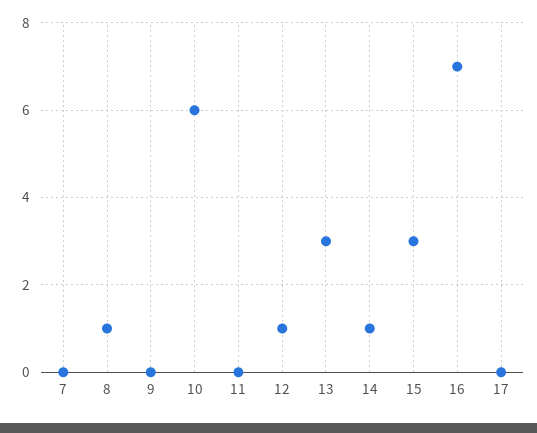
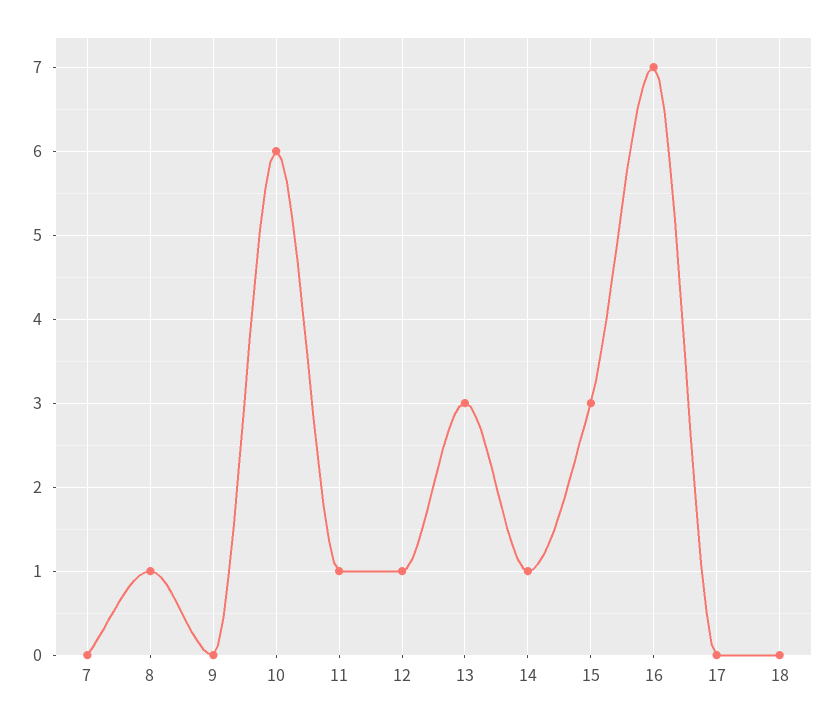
  {
    "7": 0,
    "8": 1,
    "9": 0,
    "10": 6,
-   "11": 0,
+   "11": 1,
    "12": 1,
    "13": 3,
    "14": 1,
    "15": 3,
    "16": 7,
-   "17": 0
+   "17": 0,
+   "18": 0
  }

